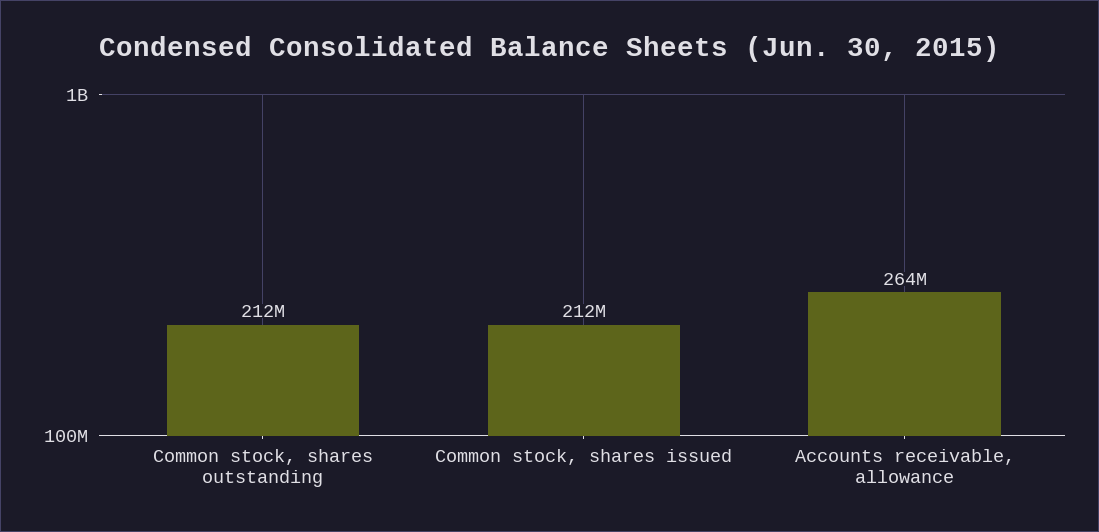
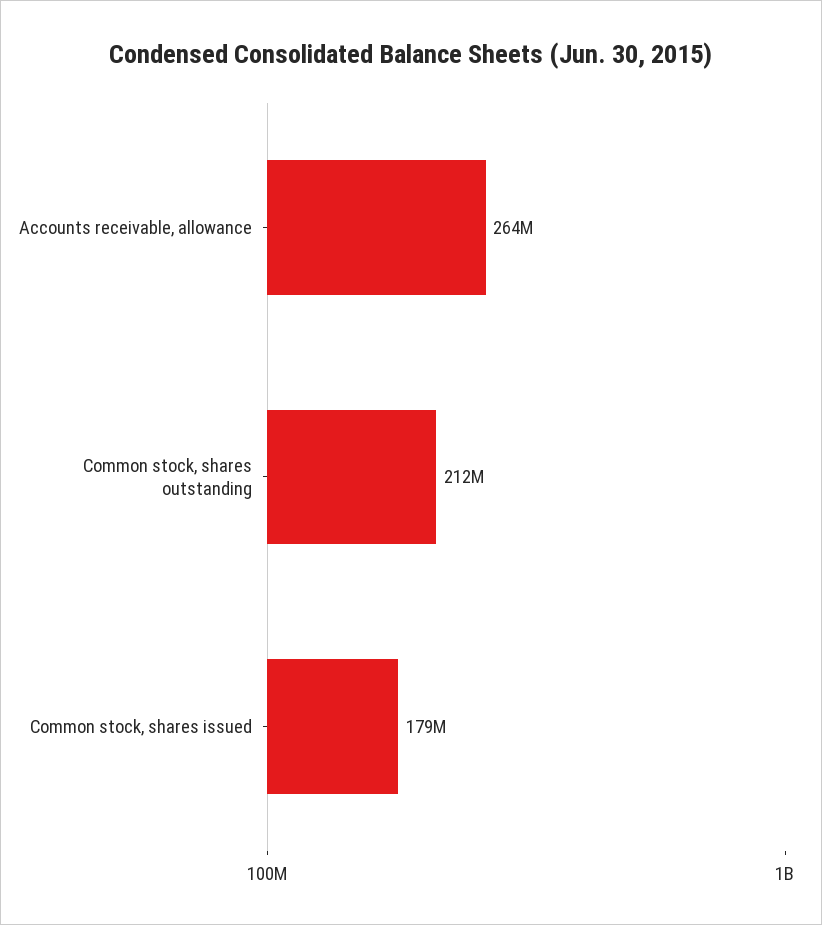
  {
    "Common stock, shares outstanding": 212000000,
-   "Common stock, shares issued": 212000000,
+   "Common stock, shares issued": 179000000,
    "Accounts receivable, allowance": 264000000
  }

